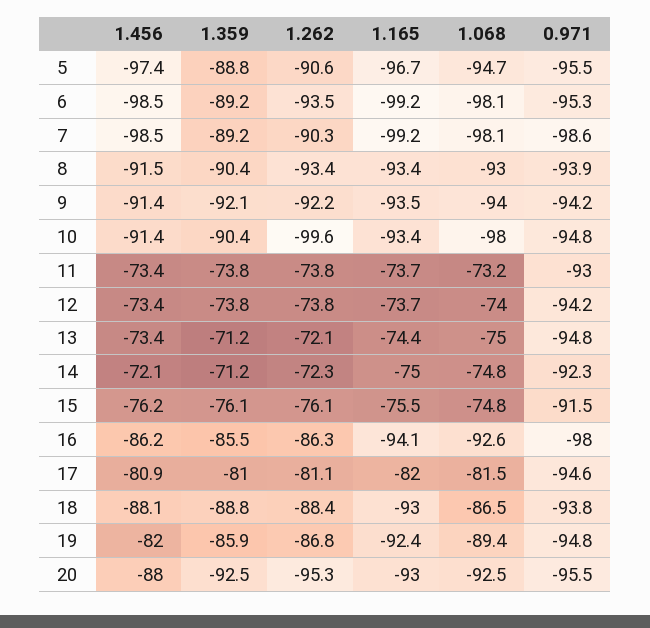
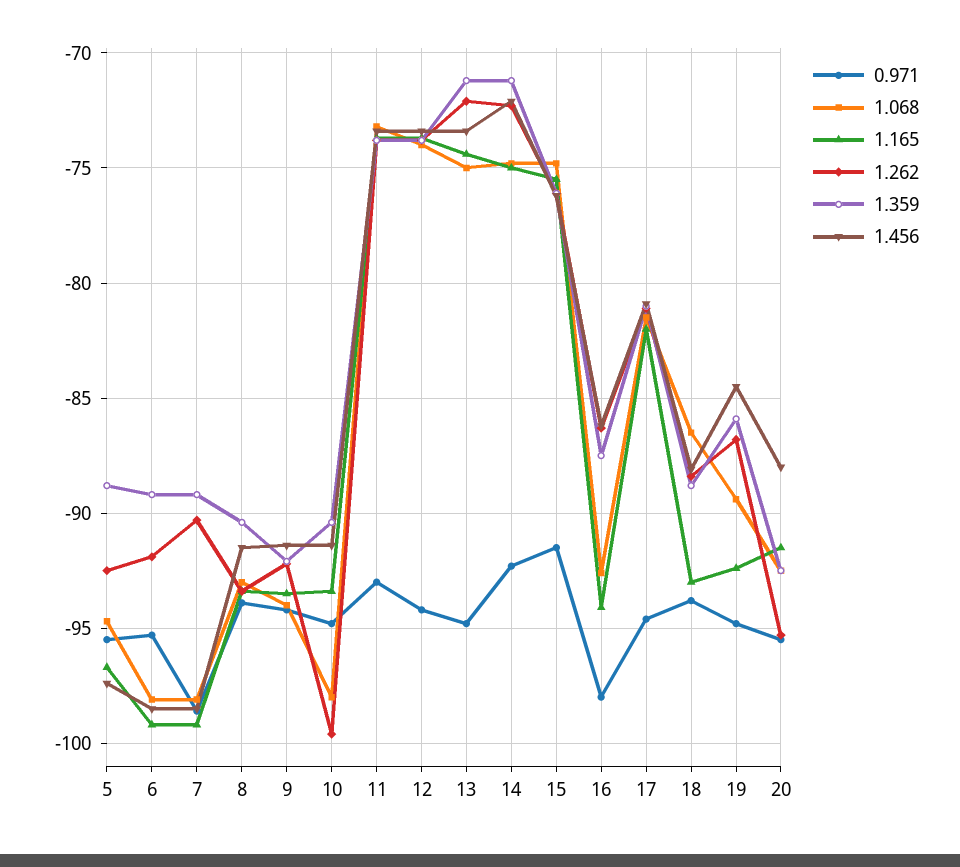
  {
    "1.456": {
      "5": -97.4,
      "6": -98.5,
      "7": -98.5,
      "8": -91.5,
      "9": -91.4,
      "10": -91.4,
      "11": -73.4,
      "12": -73.4,
      "13": -73.4,
      "14": -72.1,
      "15": -76.2,
      "16": -86.2,
      "17": -80.9,
      "18": -88.1,
-     "19": -82,
+     "19": -84.5,
      "20": -88
    },
    "1.359": {
      "5": -88.8,
      "6": -89.2,
      "7": -89.2,
      "8": -90.4,
      "9": -92.1,
      "10": -90.4,
      "11": -73.8,
      "12": -73.8,
      "13": -71.2,
      "14": -71.2,
      "15": -76.1,
-     "16": -85.5,
+     "16": -87.5,
      "17": -81,
      "18": -88.8,
      "19": -85.9,
      "20": -92.5
    },
    "1.262": {
-     "5": -90.6,
+     "5": -92.5,
-     "6": -93.5,
+     "6": -92,
      "7": -90.3,
      "8": -93.4,
      "9": -92.2,
      "10": -99.6,
      "11": -73.8,
      "12": -73.8,
      "13": -72.1,
      "14": -72.3,
      "15": -76.1,
      "16": -86.3,
      "17": -81.1,
      "18": -88.4,
      "19": -86.8,
      "20": -95.3
    },
    "1.165": {
      "5": -96.7,
      "6": -99.2,
      "7": -99.2,
      "8": -93.4,
      "9": -93.5,
      "10": -93.4,
      "11": -73.7,
      "12": -73.7,
      "13": -74.4,
      "14": -75,
      "15": -75.5,
      "16": -94.1,
      "17": -82,
      "18": -93,
      "19": -92.4,
-     "20": -93
+     "20": -91.5
    },
    "1.068": {
      "5": -94.7,
      "6": -98.1,
      "7": -98.1,
      "8": -93,
      "9": -94,
      "10": -98,
      "11": -73.2,
      "12": -74,
      "13": -75,
      "14": -74.8,
      "15": -74.8,
      "16": -92.6,
      "17": -81.5,
      "18": -86.5,
      "19": -89.4,
      "20": -92.5
    },
    "0.971": {
      "5": -95.5,
      "6": -95.3,
      "7": -98.6,
      "8": -93.9,
      "9": -94.2,
      "10": -94.8,
      "11": -93,
      "12": -94.2,
      "13": -94.8,
      "14": -92.3,
      "15": -91.5,
      "16": -98,
      "17": -94.6,
      "18": -93.8,
      "19": -94.8,
      "20": -95.5
    }
  }

